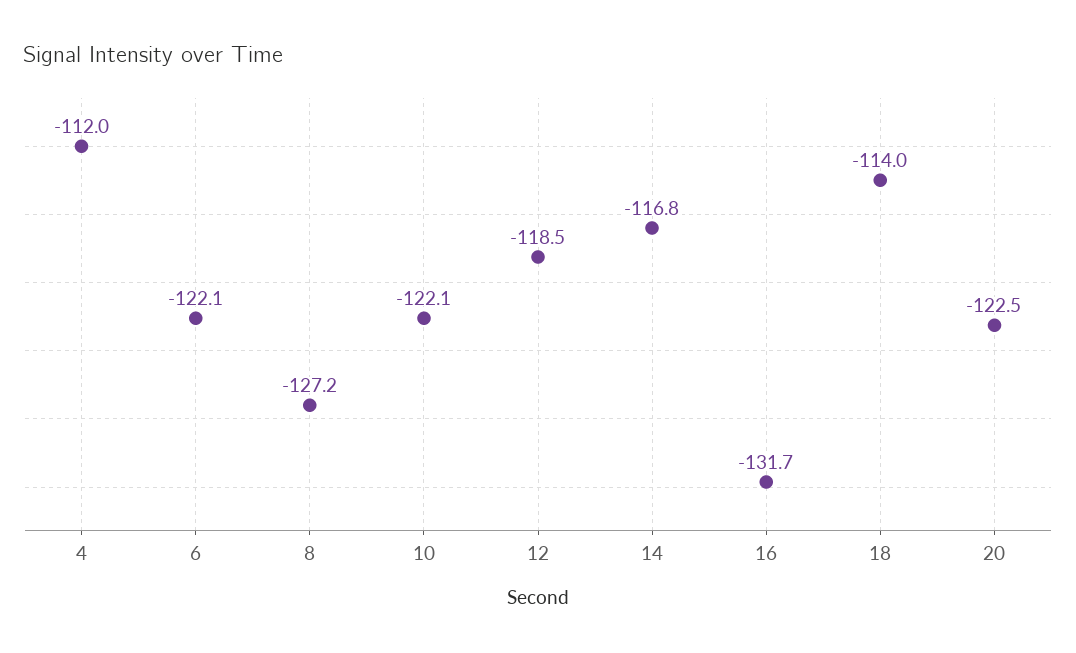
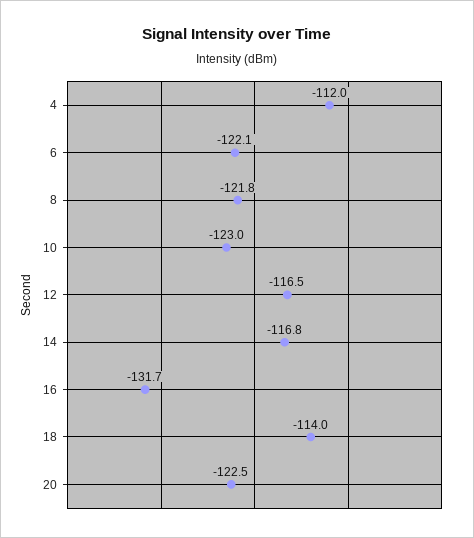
  {
    "4": -112,
    "6": -122.1,
-   "8": -127.2,
+   "8": -121.8,
-   "10": -122.1,
+   "10": -123,
-   "12": -118.5,
+   "12": -116.5,
    "14": -116.8,
    "16": -131.7,
    "18": -114,
    "20": -122.5
  }

